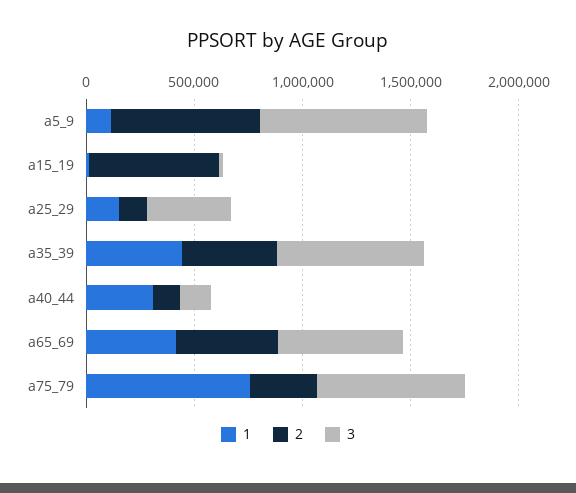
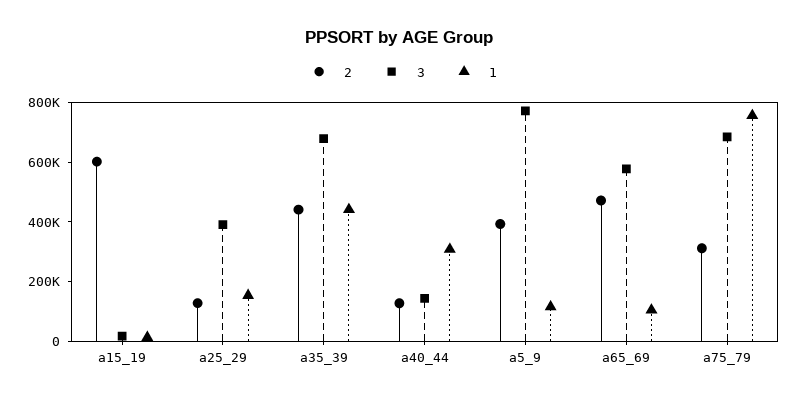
  {
    "1": {
      "a5_9": 100000,
      "a15_19": 0,
      "a25_29": 150000,
      "a35_39": 450000,
      "a40_44": 300000,
-     "a65_69": 400000,
+     "a65_69": 100000,
      "a75_79": 750000
    },
    "2": {
-     "a5_9": 700000,
+     "a5_9": 400000,
      "a15_19": 600000,
      "a25_29": 150000,
      "a35_39": 450000,
      "a40_44": 150000,
      "a65_69": 450000,
      "a75_79": 300000
    },
    "3": {
      "a5_9": 750000,
      "a15_19": 0,
      "a25_29": 400000,
      "a35_39": 700000,
      "a40_44": 150000,
      "a65_69": 600000,
      "a75_79": 700000
    }
  }

